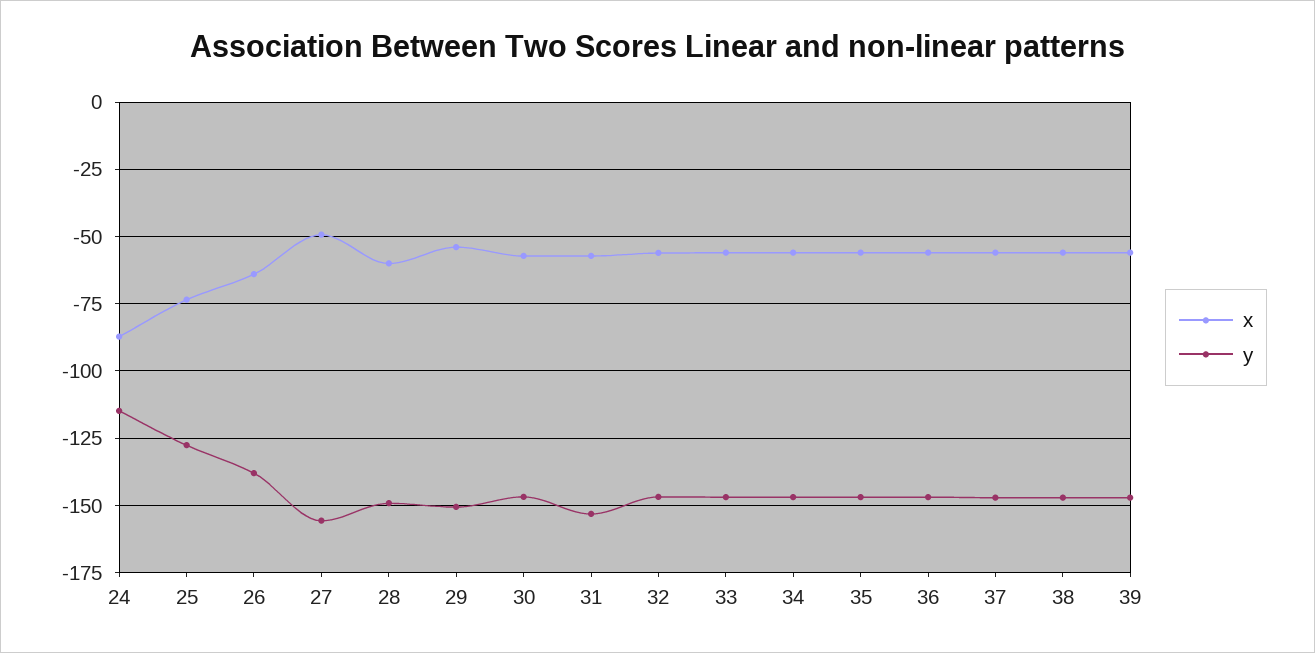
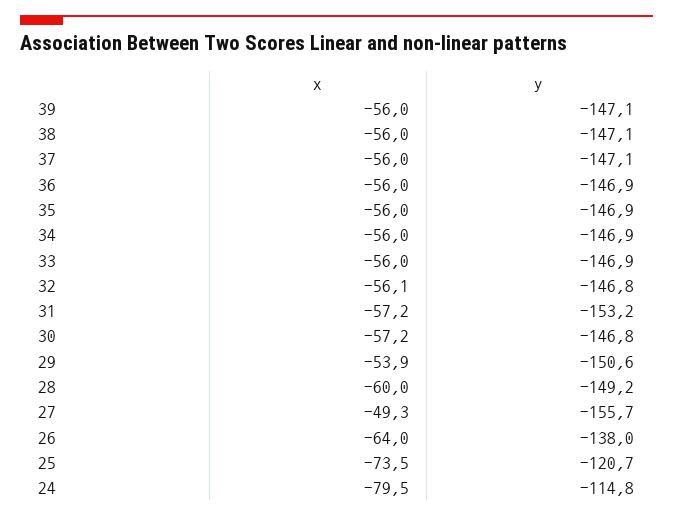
  {
    "x": {
-     "24": -87.5,
+     "24": -79.5,
      "25": -73.5,
      "26": -64,
      "27": -49.3,
      "28": -60,
      "29": -53.9,
      "30": -57.2,
      "31": -57.2,
      "32": -56.1,
      "33": -56,
      "34": -56,
      "35": -56,
      "36": -56,
      "37": -56,
      "38": -56,
      "39": -56
    },
    "y": {
      "24": -114.8,
-     "25": -127.5,
+     "25": -120.7,
      "26": -138,
      "27": -155.7,
      "28": -149.2,
      "29": -150.6,
      "30": -146.8,
      "31": -153.2,
      "32": -146.8,
      "33": -146.9,
      "34": -146.9,
      "35": -146.9,
      "36": -146.9,
      "37": -147.1,
      "38": -147.1,
      "39": -147.1
    }
  }

